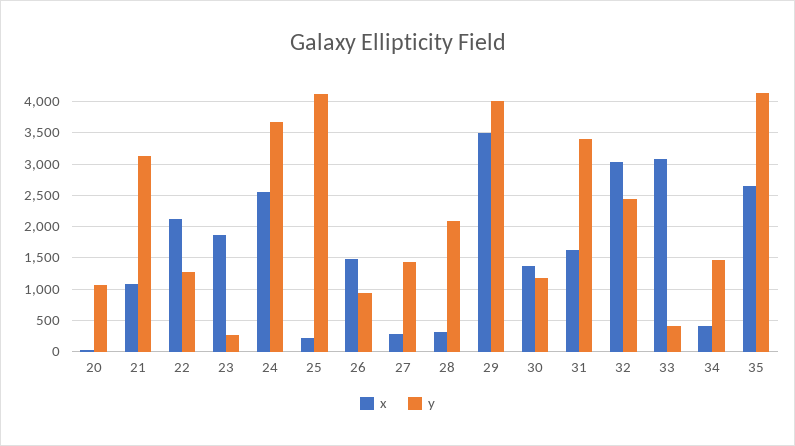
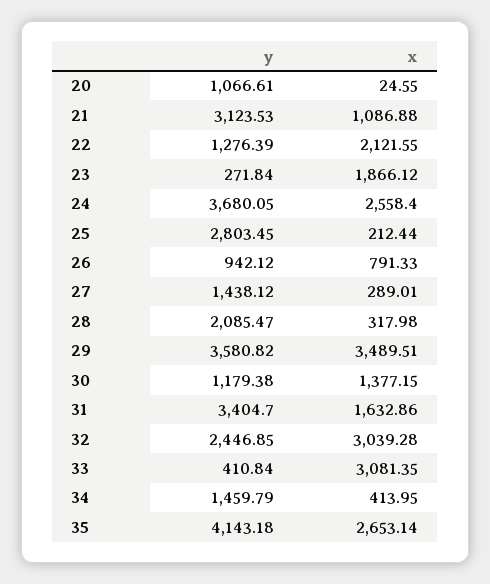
  {
    "x": {
      "20": 24.55,
      "21": 1086.88,
      "22": 2121.55,
      "23": 1866.12,
      "24": 2558.4,
      "25": 212.44,
-     "26": 1500,
+     "26": 791.33,
      "27": 289.01,
      "28": 317.98,
      "29": 3489.51,
      "30": 1377.15,
      "31": 1632.86,
      "32": 3039.28,
      "33": 3081.35,
      "34": 413.95,
      "35": 2653.14
    },
    "y": {
      "20": 1066.61,
      "21": 3123.53,
      "22": 1276.39,
      "23": 271.84,
      "24": 3680.05,
-     "25": 4100,
+     "25": 2803.45,
      "26": 942.12,
      "27": 1438.12,
      "28": 2085.47,
-     "29": 4000,
+     "29": 3580.82,
      "30": 1179.38,
      "31": 3404.7,
      "32": 2446.85,
      "33": 410.84,
      "34": 1459.79,
      "35": 4143.18
    }
  }

